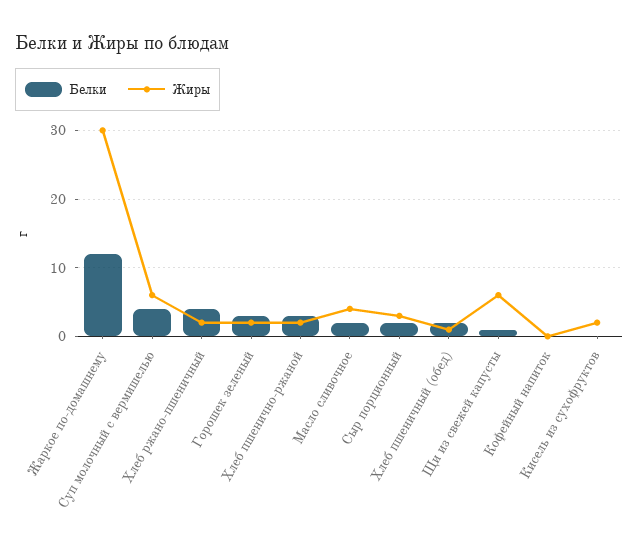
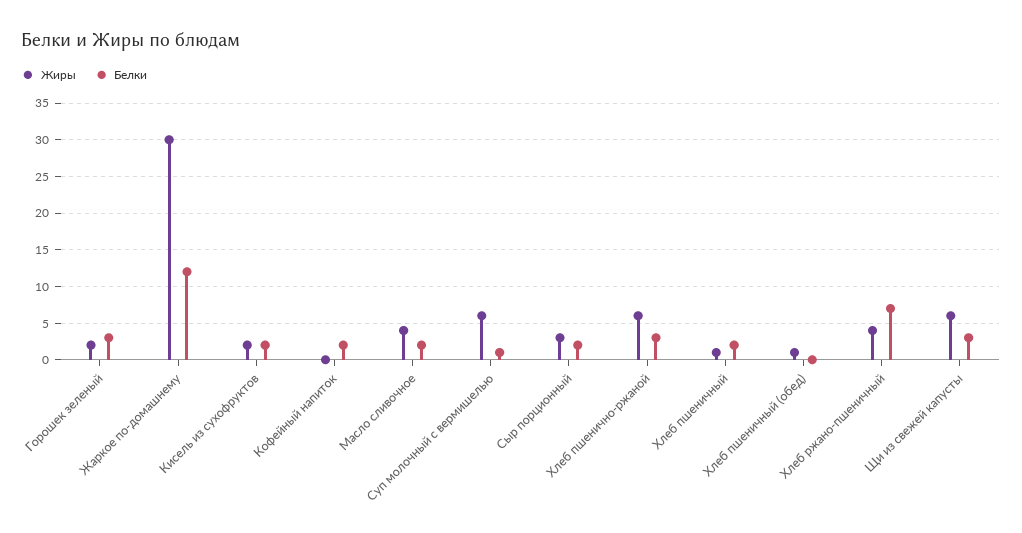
  {
    "Белки": {
      "Жаркое по-домашнему": 12,
-     "Суп молочный с вермишелью": 4,
+     "Суп молочный с вермишелью": 1,
-     "Хлеб ржано-пшеничный": 4,
+     "Хлеб ржано-пшеничный": 7,
      "Горошек зеленый": 3,
      "Хлеб пшенично-ржаной": 3,
      "Масло сливочное": 2,
      "Сыр порционный": 2,
-     "Хлеб пшеничный (обед)": 2,
+     "Хлеб пшеничный (обед)": 0,
-     "Щи из свежей капусты": 1,
+     "Щи из свежей капусты": 3,
-     "Кофейный напиток": 0,
+     "Кофейный напиток": 2,
-     "Кисель из сухофруктов": 0
+     "Кисель из сухофруктов": 2,
+     "Хлеб пшеничный": 2
    },
    "Жиры": {
      "Жаркое по-домашнему": 30,
      "Суп молочный с вермишелью": 6,
-     "Хлеб ржано-пшеничный": 2,
+     "Хлеб ржано-пшеничный": 4,
      "Горошек зеленый": 2,
-     "Хлеб пшенично-ржаной": 2,
+     "Хлеб пшенично-ржаной": 6,
      "Масло сливочное": 4,
      "Сыр порционный": 3,
      "Хлеб пшеничный (обед)": 1,
      "Щи из свежей капусты": 6,
      "Кофейный напиток": 0,
-     "Кисель из сухофруктов": 2
+     "Кисель из сухофруктов": 2,
+     "Хлеб пшеничный": 1
    }
  }

